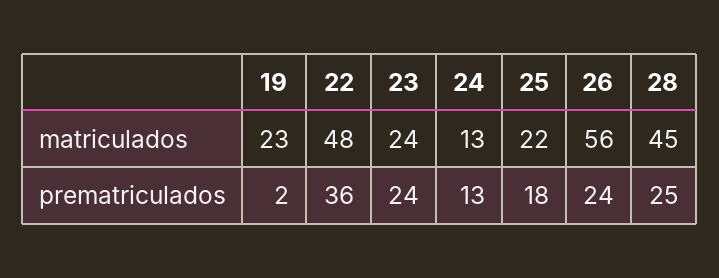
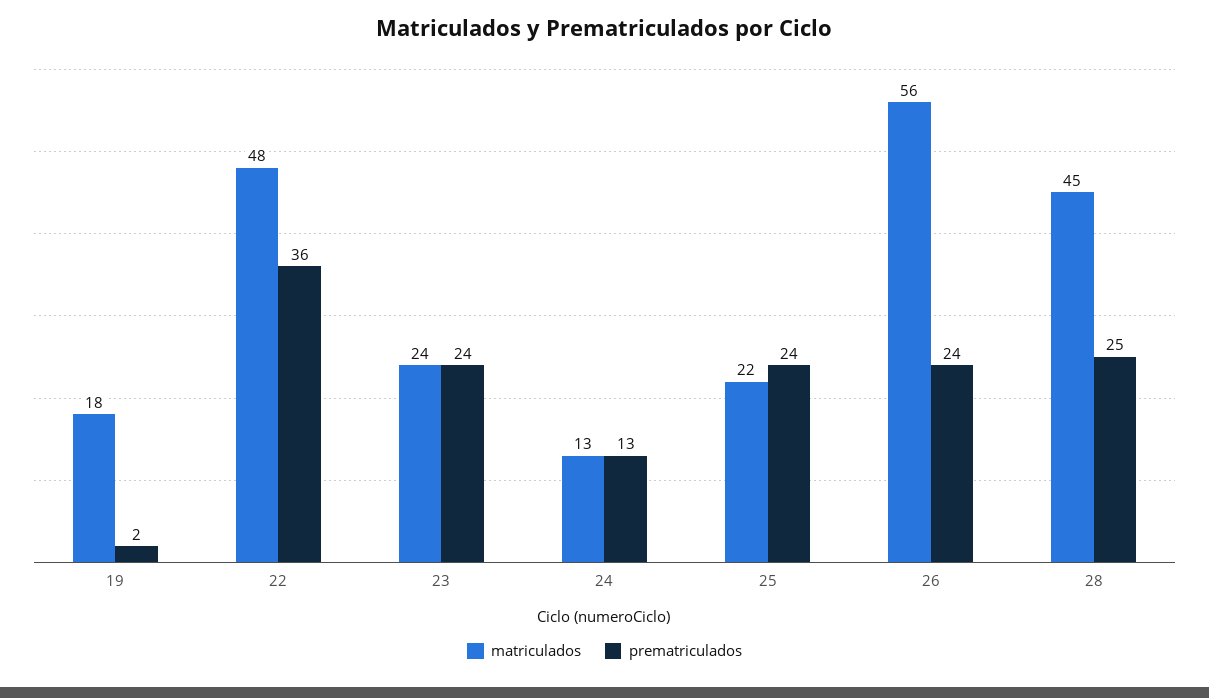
  {
    "matriculados": {
-     "19": 23,
+     "19": 18,
      "22": 48,
      "23": 24,
      "24": 13,
      "25": 22,
      "26": 56,
      "28": 45
    },
    "prematriculados": {
      "19": 2,
      "22": 36,
      "23": 24,
      "24": 13,
-     "25": 18,
+     "25": 24,
      "26": 24,
      "28": 25
    }
  }

